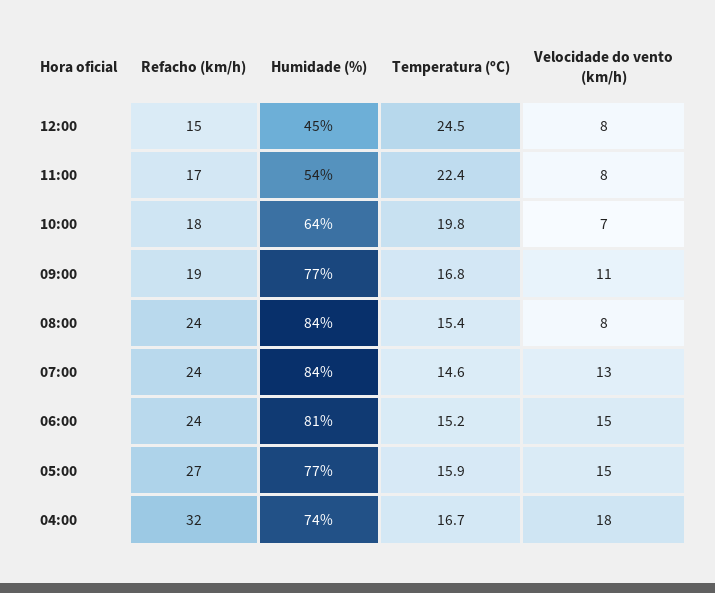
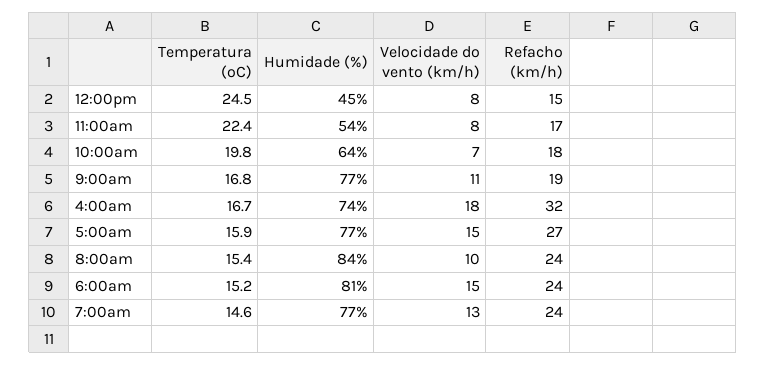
  {
    "Refacho (km/h)": {
      "12:00": 15,
      "11:00": 17,
      "10:00": 18,
      "09:00": 19,
      "08:00": 24,
      "07:00": 24,
      "06:00": 24,
      "05:00": 27,
      "04:00": 32
    },
    "Humidade (%)": {
      "12:00": 45,
      "11:00": 54,
      "10:00": 64,
      "09:00": 77,
      "08:00": 84,
-     "07:00": 84,
+     "07:00": 77,
      "06:00": 81,
      "05:00": 77,
      "04:00": 74
    },
    "Temperatura (ºC)": {
      "12:00": 24.5,
      "11:00": 22.4,
      "10:00": 19.8,
      "09:00": 16.8,
      "08:00": 15.4,
      "07:00": 14.6,
      "06:00": 15.2,
      "05:00": 15.9,
      "04:00": 16.7
    },
    "Velocidade do vento (km/h)": {
      "12:00": 8,
      "11:00": 8,
      "10:00": 7,
      "09:00": 11,
-     "08:00": 8,
+     "08:00": 10,
      "07:00": 13,
      "06:00": 15,
      "05:00": 15,
      "04:00": 18
    }
  }

